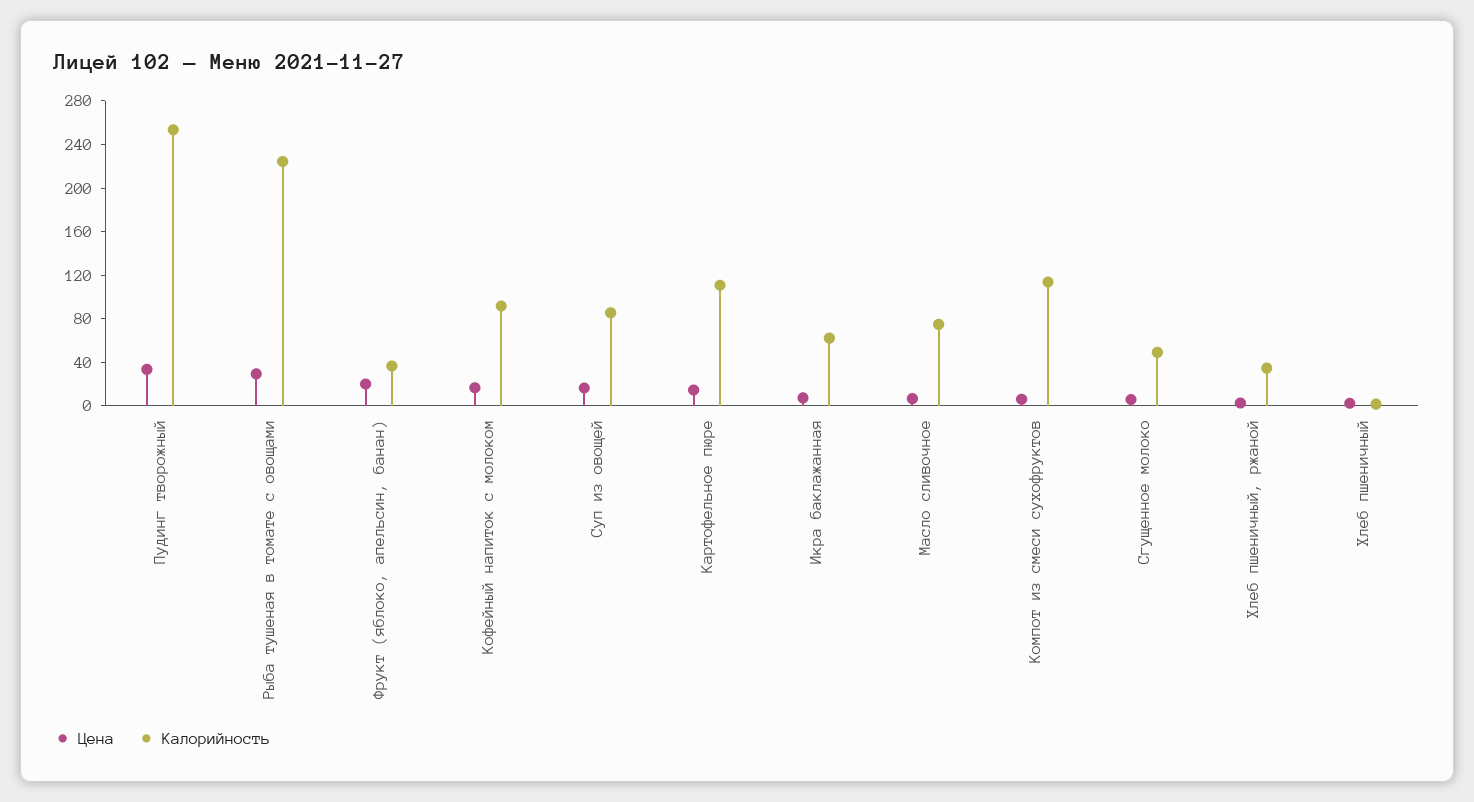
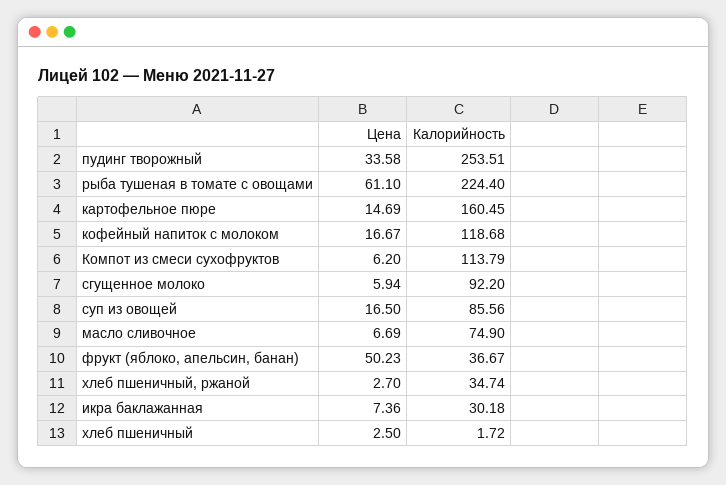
  {
    "Цена": {
      "Пудинг творожный": 33.58,
-     "Рыба тушеная в томате с овощами": 30,
+     "Рыба тушеная в томате с овощами": 61.1,
-     "Фрукт (яблоко, апельсин, банан)": 20,
+     "Фрукт (яблоко, апельсин, банан)": 50.23,
      "Кофейный напиток с молоком": 16.67,
      "Суп из овощей": 16.5,
      "Картофельное пюре": 14.69,
      "Икра баклажанная": 7.36,
      "Масло сливочное": 6.69,
      "Компот из смеси сухофруктов": 6.2,
      "Сгущенное молоко": 5.94,
      "Хлеб пшеничный, ржаной": 2.7,
      "Хлеб пшеничный": 2.5
    },
    "Калорийность": {
      "Пудинг творожный": 253.51,
      "Рыба тушеная в томате с овощами": 224.4,
      "Фрукт (яблоко, апельсин, банан)": 36.67,
-     "Кофейный напиток с молоком": 90,
+     "Кофейный напиток с молоком": 118.68,
      "Суп из овощей": 85.56,
-     "Картофельное пюре": 110,
+     "Картофельное пюре": 160.45,
-     "Икра баклажанная": 60,
+     "Икра баклажанная": 30.18,
      "Масло сливочное": 74.9,
      "Компот из смеси сухофруктов": 113.79,
-     "Сгущенное молоко": 50,
+     "Сгущенное молоко": 92.2,
      "Хлеб пшеничный, ржаной": 34.74,
      "Хлеб пшеничный": 1.72
    }
  }

